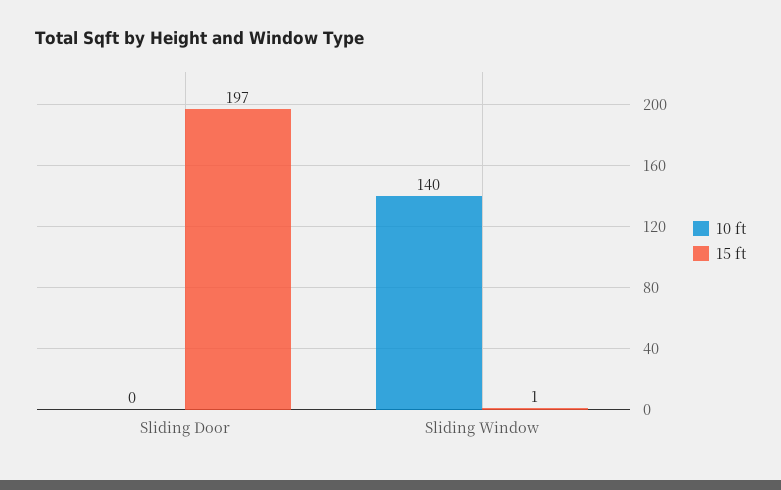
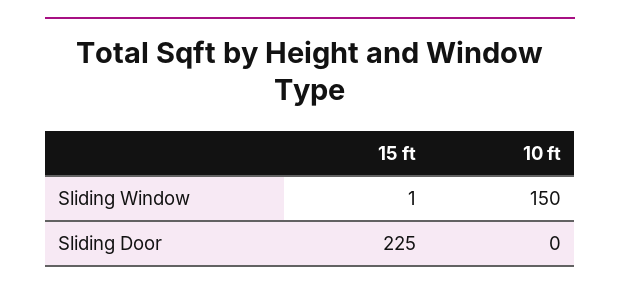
  {
    "10 ft": {
      "Sliding Door": 0,
-     "Sliding Window": 140
+     "Sliding Window": 150
    },
    "15 ft": {
-     "Sliding Door": 197,
+     "Sliding Door": 225,
      "Sliding Window": 1
    }
  }

